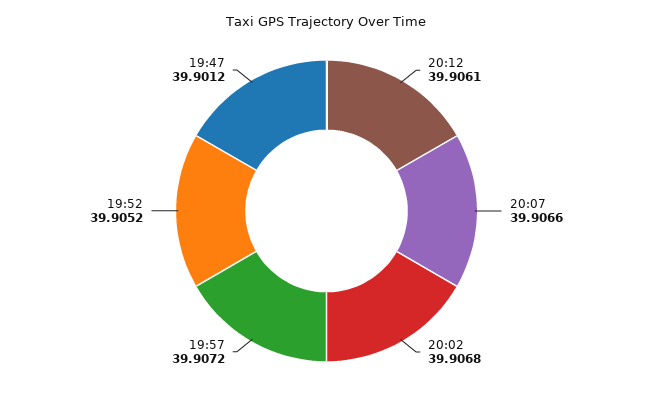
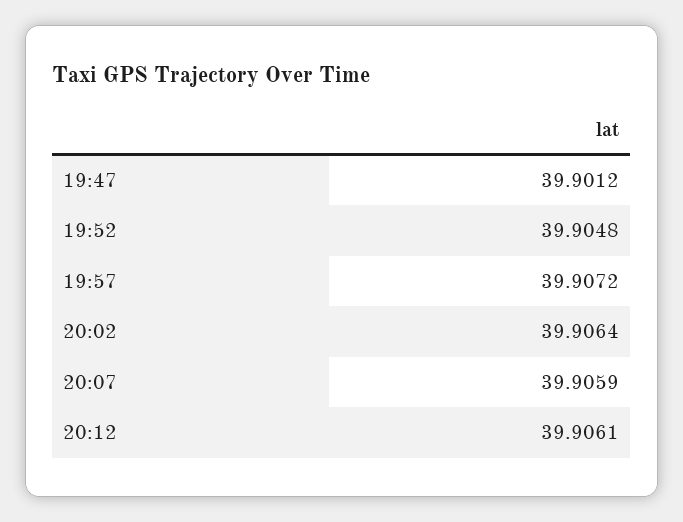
  {
    "20:12": 39.9061,
-   "20:07": 39.9066,
+   "20:07": 39.9059,
-   "20:02": 39.9068,
+   "20:02": 39.9064,
    "19:57": 39.9072,
-   "19:52": 39.9052,
+   "19:52": 39.9048,
    "19:47": 39.9012
  }

